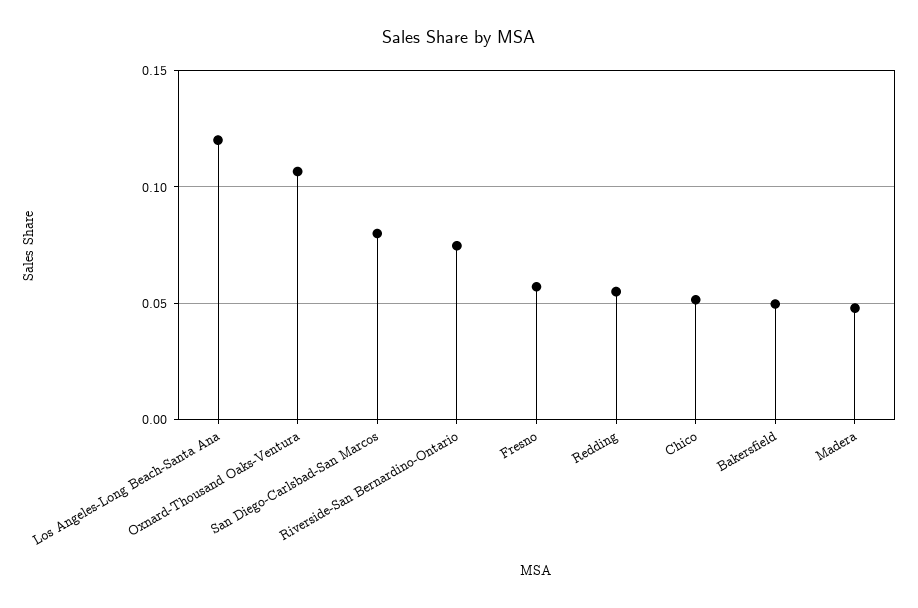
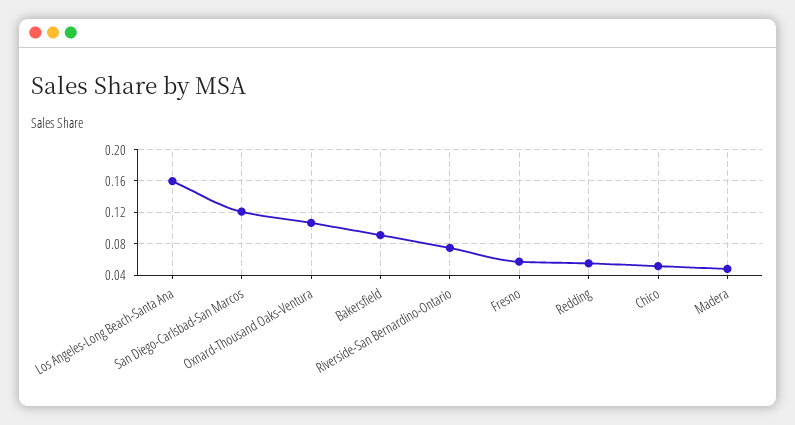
  {
-   "Los Angeles-Long Beach-Santa Ana": 0.12,
+   "Los Angeles-Long Beach-Santa Ana": 0.16,
    "Oxnard-Thousand Oaks-Ventura": 0.105,
-   "San Diego-Carlsbad-San Marcos": 0.08,
+   "San Diego-Carlsbad-San Marcos": 0.12,
    "Riverside-San Bernardino-Ontario": 0.075,
    "Fresno": 0.055,
    "Redding": 0.055,
    "Chico": 0.05,
-   "Bakersfield": 0.05,
+   "Bakersfield": 0.09,
    "Madera": 0.05
  }

